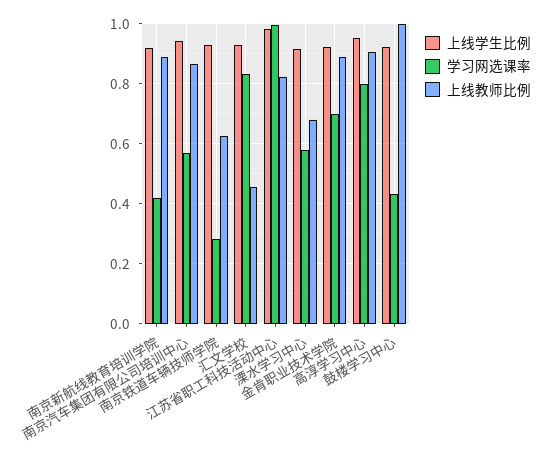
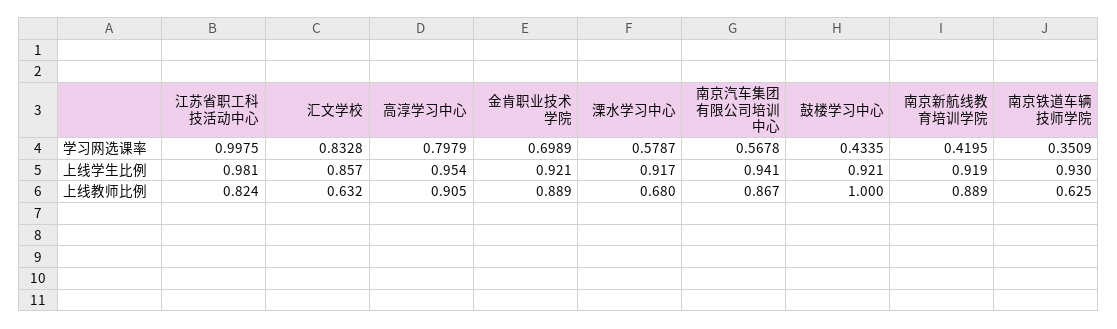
  {
    "上线学生比例": {
      "南京新航线教育培训学院": 0.919,
      "南京汽车集团有限公司培训中心": 0.941,
      "南京铁道车辆技师学院": 0.93,
-     "汇文学校": 0.925,
+     "汇文学校": 0.857,
      "江苏省职工科技活动中心": 0.981,
      "溧水学习中心": 0.917,
      "金肯职业技术学院": 0.921,
      "高淳学习中心": 0.954,
      "鼓楼学习中心": 0.921
    },
    "学习网选课率": {
      "南京新航线教育培训学院": 0.4195,
      "南京汽车集团有限公司培训中心": 0.5678,
-     "南京铁道车辆技师学院": 0.275,
+     "南京铁道车辆技师学院": 0.3509,
      "汇文学校": 0.8328,
      "江苏省职工科技活动中心": 0.9975,
      "溧水学习中心": 0.5787,
      "金肯职业技术学院": 0.6989,
      "高淳学习中心": 0.7979,
      "鼓楼学习中心": 0.4335
    },
    "上线教师比例": {
      "南京新航线教育培训学院": 0.889,
      "南京汽车集团有限公司培训中心": 0.867,
      "南京铁道车辆技师学院": 0.625,
-     "汇文学校": 0.45,
+     "汇文学校": 0.632,
      "江苏省职工科技活动中心": 0.824,
      "溧水学习中心": 0.68,
      "金肯职业技术学院": 0.889,
      "高淳学习中心": 0.905,
      "鼓楼学习中心": 1
    }
  }

